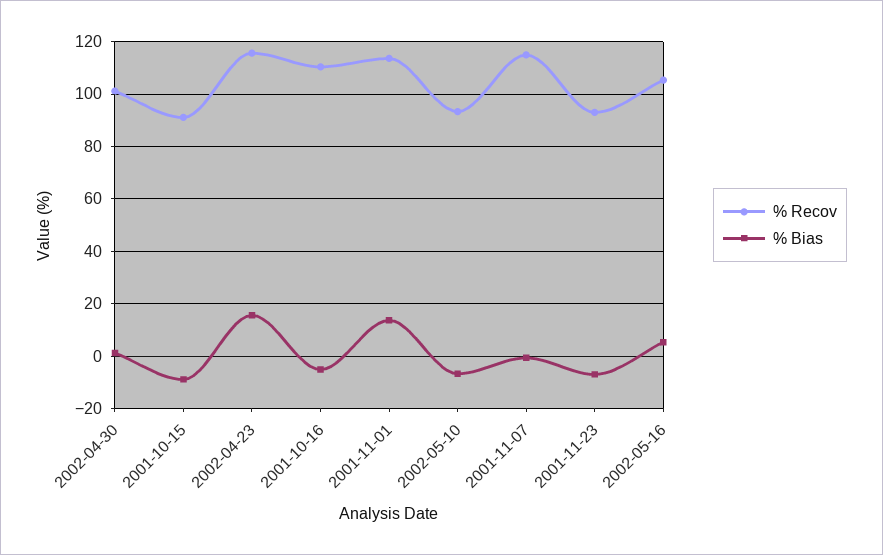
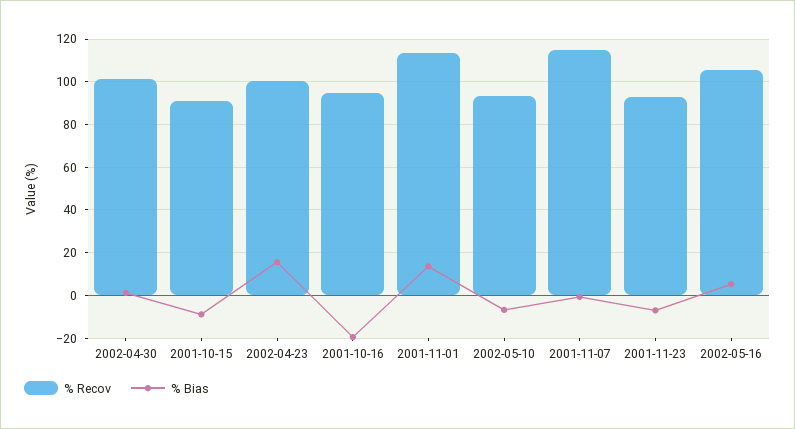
  {
    "% Recov": {
      "2002-04-30": 100,
      "2001-10-15": 90,
-     "2002-04-23": 115,
+     "2002-04-23": 100,
-     "2001-10-16": 110,
+     "2001-10-16": 95,
      "2001-11-01": 112.5,
      "2002-05-10": 92.5,
      "2001-11-07": 115,
      "2001-11-23": 92.5,
      "2002-05-16": 105
    },
    "% Bias": {
      "2002-04-30": 0,
      "2001-10-15": -10,
      "2002-04-23": 15,
-     "2001-10-16": -5,
+     "2001-10-16": -20,
      "2001-11-01": 12.5,
      "2002-05-10": -7.5,
      "2001-11-07": 0,
      "2001-11-23": -7.5,
      "2002-05-16": 5
    }
  }

